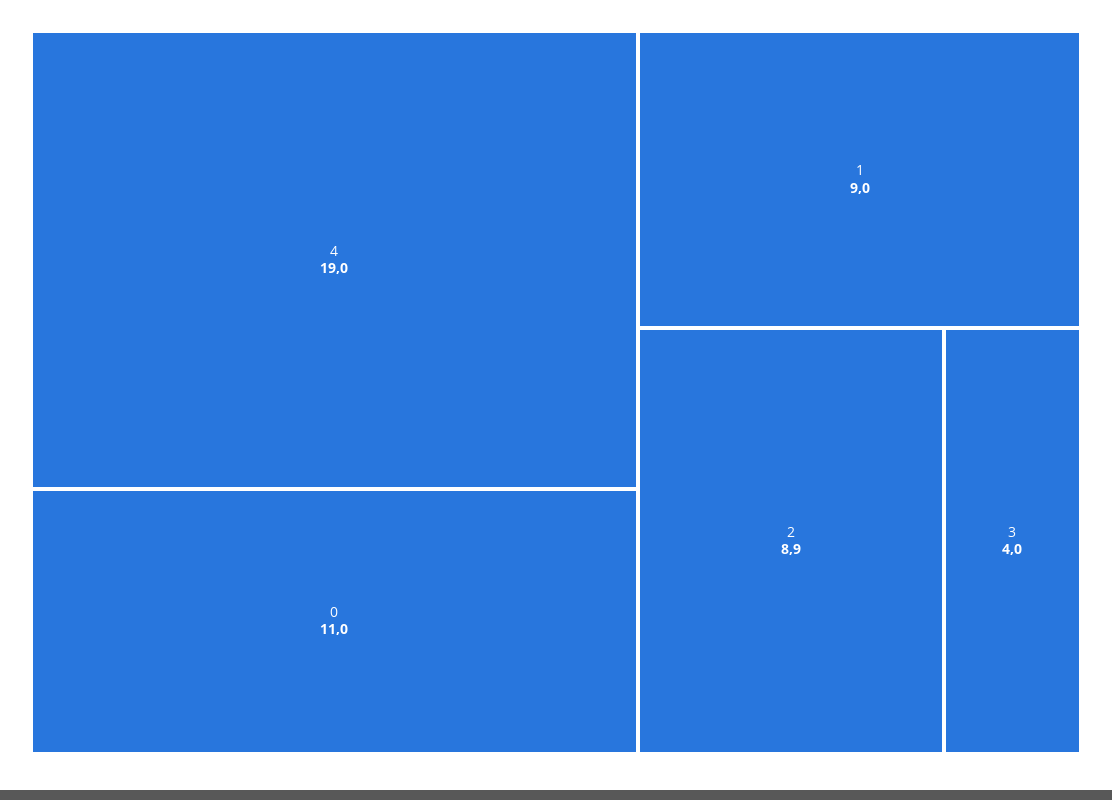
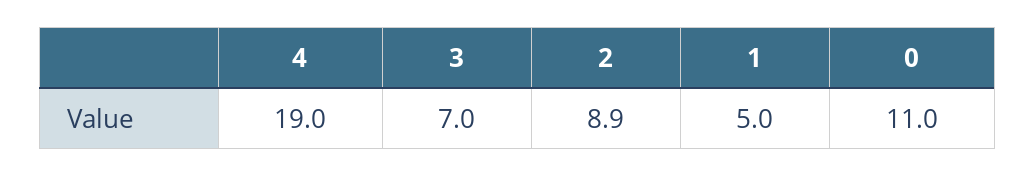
  {
    "4": 19,
    "0": 11,
-   "1": 9,
+   "1": 5,
    "2": 8.9,
-   "3": 4
+   "3": 7
  }

